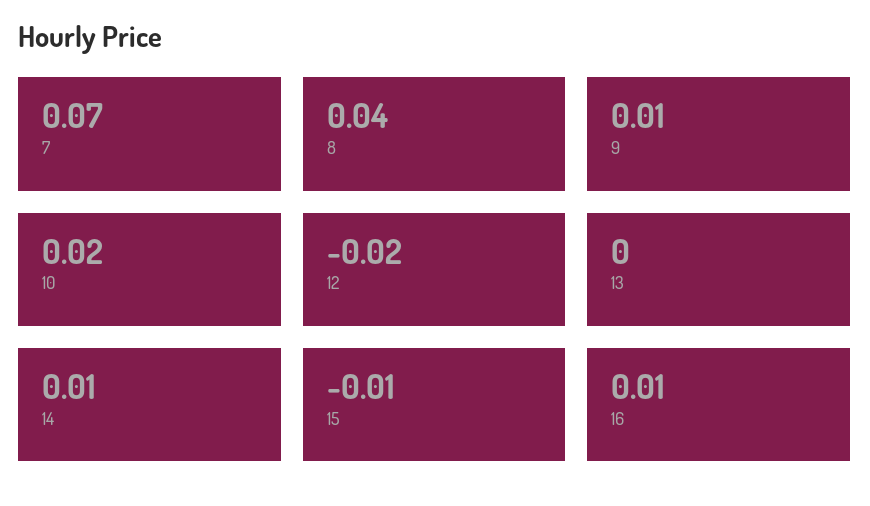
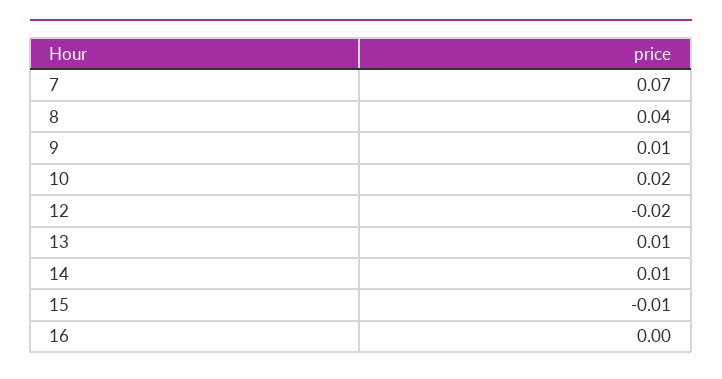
  {
    "7": 0.07,
    "8": 0.04,
    "9": 0.01,
    "10": 0.02,
    "12": -0.02,
-   "13": 0,
+   "13": 0.01,
    "14": 0.01,
    "15": -0.01,
-   "16": 0.01
+   "16": 0
  }

